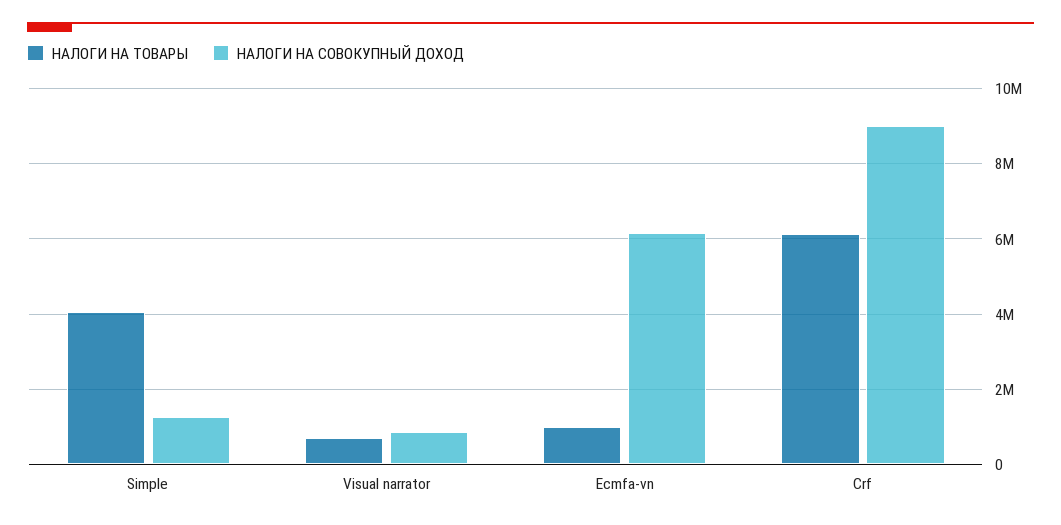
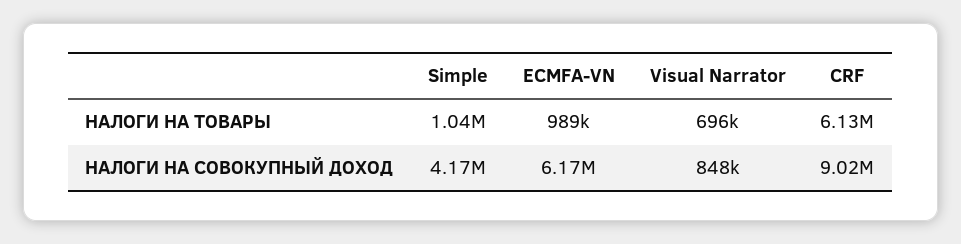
  {
    "НАЛОГИ НА ТОВАРЫ": {
-     "Simple": 4000000,
+     "Simple": 1040000,
      "Visual narrator": 696000,
      "Ecmfa-vn": 989000,
      "Crf": 6130000
    },
    "НАЛОГИ НА СОВОКУПНЫЙ ДОХОД": {
-     "Simple": 1200000,
+     "Simple": 4170000,
      "Visual narrator": 848000,
      "Ecmfa-vn": 6170000,
      "Crf": 9020000
    }
  }

